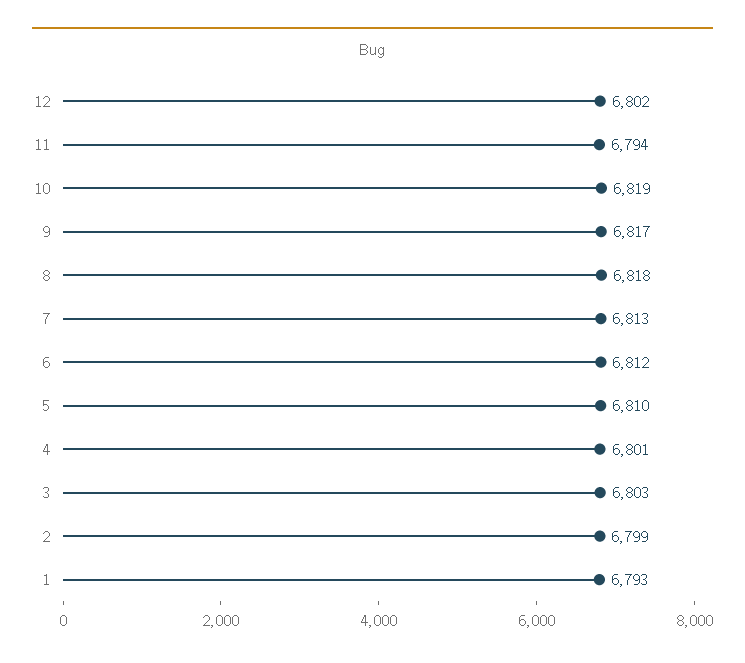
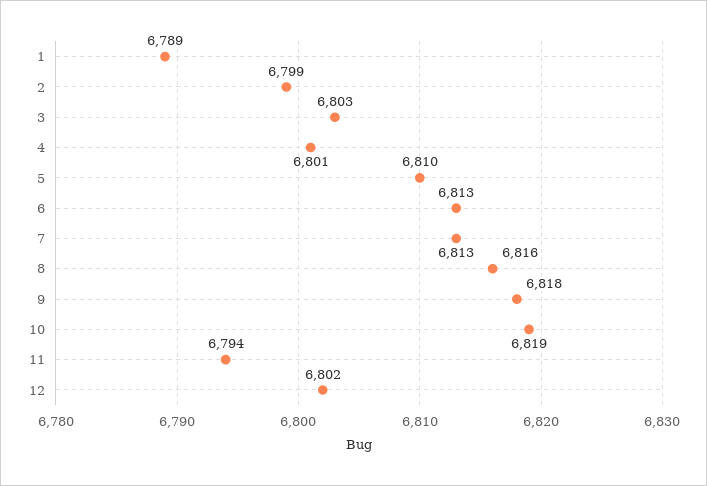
  {
    "12": 6802,
    "11": 6794,
    "10": 6819,
-   "9": 6817,
+   "9": 6818,
-   "8": 6818,
+   "8": 6816,
    "7": 6813,
-   "6": 6812,
+   "6": 6813,
    "5": 6810,
    "4": 6801,
    "3": 6803,
    "2": 6799,
-   "1": 6793
+   "1": 6789
  }

